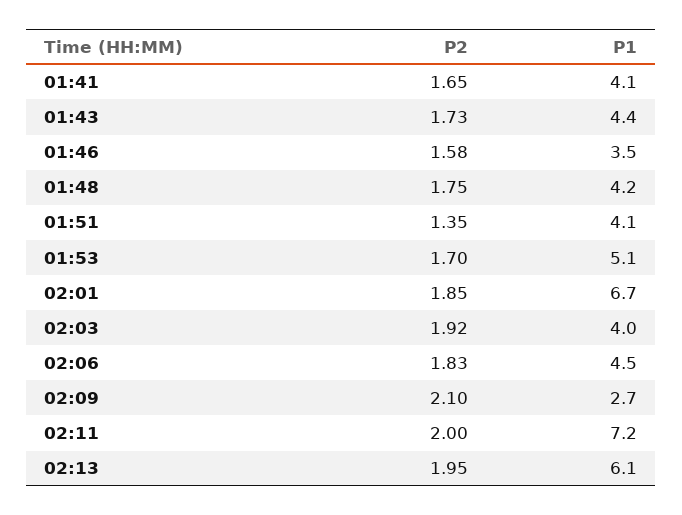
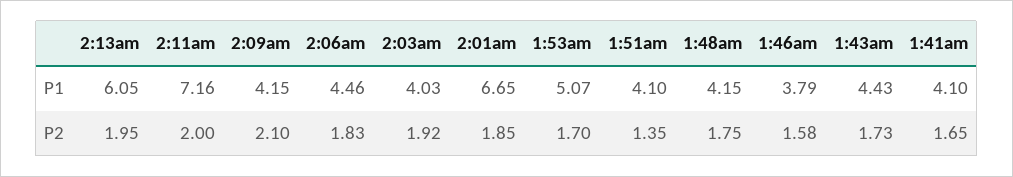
  {
    "P2": {
      "01:41": 1.65,
      "01:43": 1.73,
      "01:46": 1.58,
      "01:48": 1.75,
      "01:51": 1.35,
      "01:53": 1.7,
      "02:01": 1.85,
      "02:03": 1.92,
      "02:06": 1.83,
      "02:09": 2.1,
      "02:11": 2,
      "02:13": 1.95
    },
    "P1": {
      "01:41": 4.1,
      "01:43": 4.43,
-     "01:46": 3.5,
+     "01:46": 3.79,
      "01:48": 4.15,
      "01:51": 4.1,
      "01:53": 5.07,
      "02:01": 6.65,
      "02:03": 4.03,
      "02:06": 4.46,
-     "02:09": 2.7,
+     "02:09": 4.15,
      "02:11": 7.16,
      "02:13": 6.05
    }
  }

